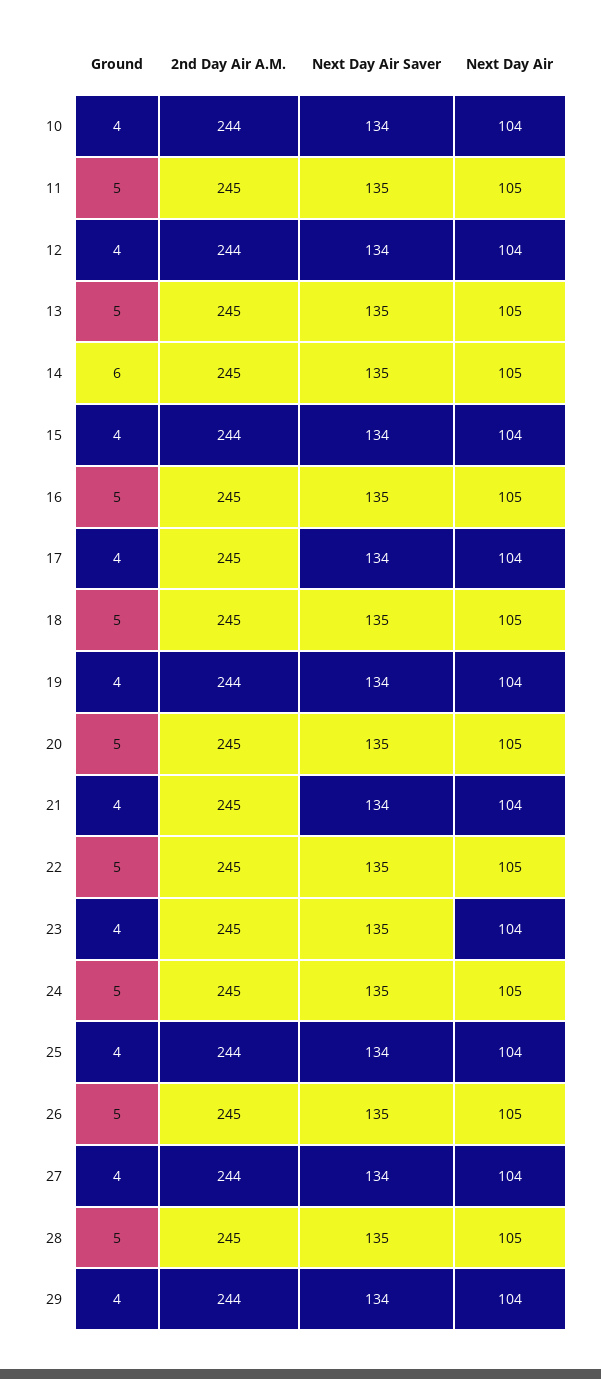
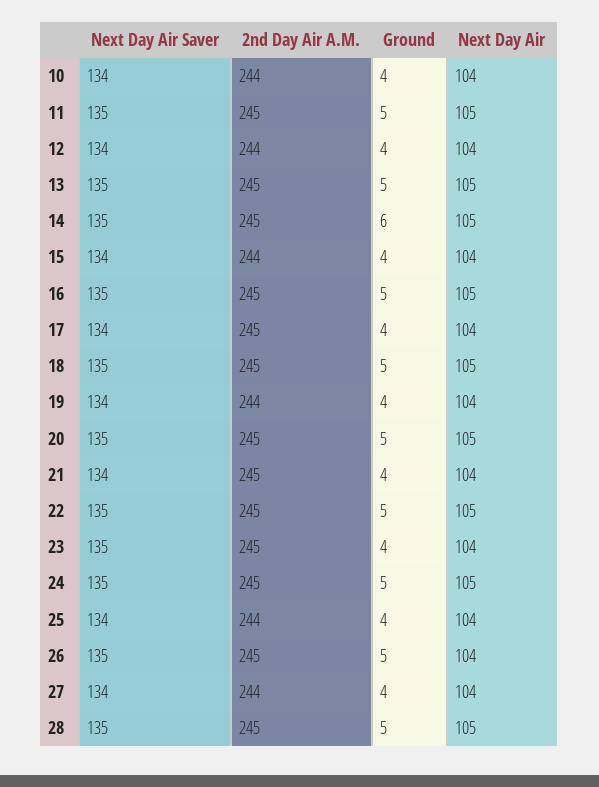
  {
    "Ground": {
      "10": 4,
      "11": 5,
      "12": 4,
      "13": 5,
      "14": 6,
      "15": 4,
      "16": 5,
      "17": 4,
      "18": 5,
      "19": 4,
      "20": 5,
      "21": 4,
      "22": 5,
      "23": 4,
      "24": 5,
      "25": 4,
      "26": 5,
      "27": 4,
-     "28": 5,
+     "28": 5
-     "29": 4
    },
    "2nd Day Air A.M.": {
      "10": 244,
      "11": 245,
      "12": 244,
      "13": 245,
      "14": 245,
      "15": 244,
      "16": 245,
      "17": 245,
      "18": 245,
      "19": 244,
      "20": 245,
      "21": 245,
      "22": 245,
      "23": 245,
      "24": 245,
      "25": 244,
      "26": 245,
      "27": 244,
-     "28": 245,
+     "28": 245
-     "29": 244
    },
    "Next Day Air Saver": {
      "10": 134,
      "11": 135,
      "12": 134,
      "13": 135,
      "14": 135,
      "15": 134,
      "16": 135,
      "17": 134,
      "18": 135,
      "19": 134,
      "20": 135,
      "21": 134,
      "22": 135,
      "23": 135,
      "24": 135,
      "25": 134,
      "26": 135,
      "27": 134,
-     "28": 135,
+     "28": 135
-     "29": 134
    },
    "Next Day Air": {
      "10": 104,
      "11": 105,
      "12": 104,
      "13": 105,
      "14": 105,
      "15": 104,
      "16": 105,
      "17": 104,
      "18": 105,
      "19": 104,
      "20": 105,
      "21": 104,
      "22": 105,
      "23": 104,
      "24": 105,
      "25": 104,
-     "26": 105,
+     "26": 104,
      "27": 104,
-     "28": 105,
+     "28": 105
-     "29": 104
    }
  }

